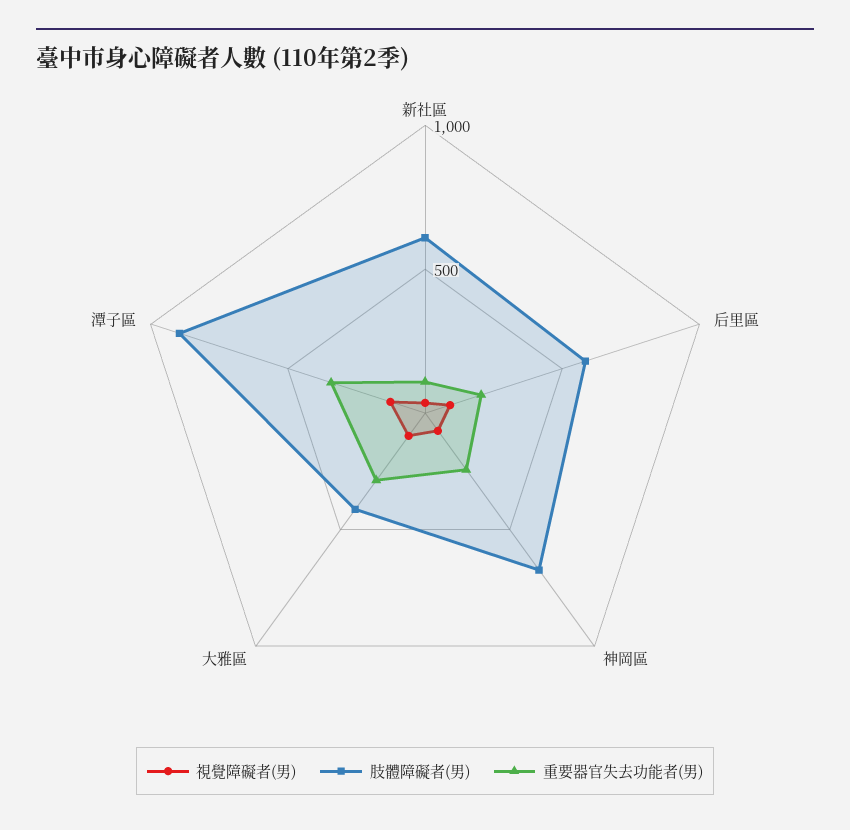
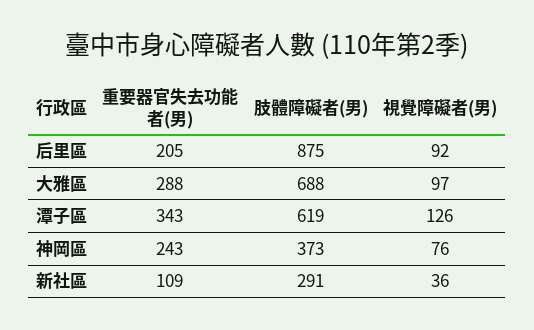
  {
    "視覺障礙者(男)": {
      "新社區": 36,
      "后里區": 92,
      "神岡區": 76,
      "大雅區": 97,
      "潭子區": 126
    },
    "肢體障礙者(男)": {
-     "新社區": 600,
+     "新社區": 291,
-     "后里區": 600,
+     "后里區": 875,
-     "神岡區": 700,
+     "神岡區": 373,
-     "大雅區": 400,
+     "大雅區": 688,
-     "潭子區": 900
+     "潭子區": 619
    },
    "重要器官失去功能者(男)": {
      "新社區": 109,
      "后里區": 205,
      "神岡區": 243,
      "大雅區": 288,
      "潭子區": 343
    }
  }

